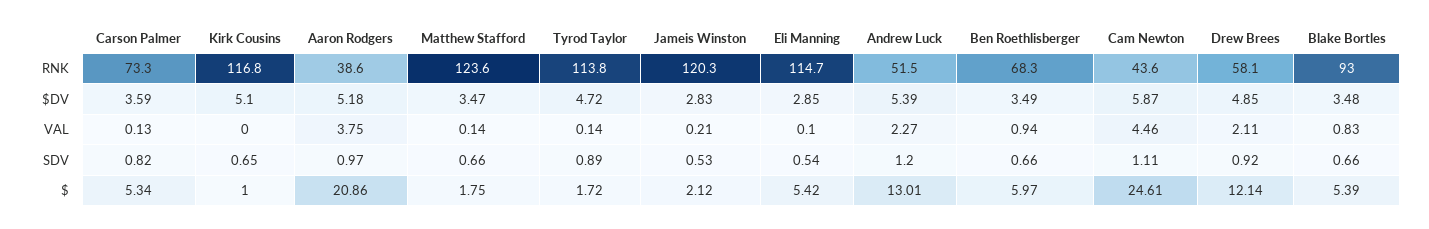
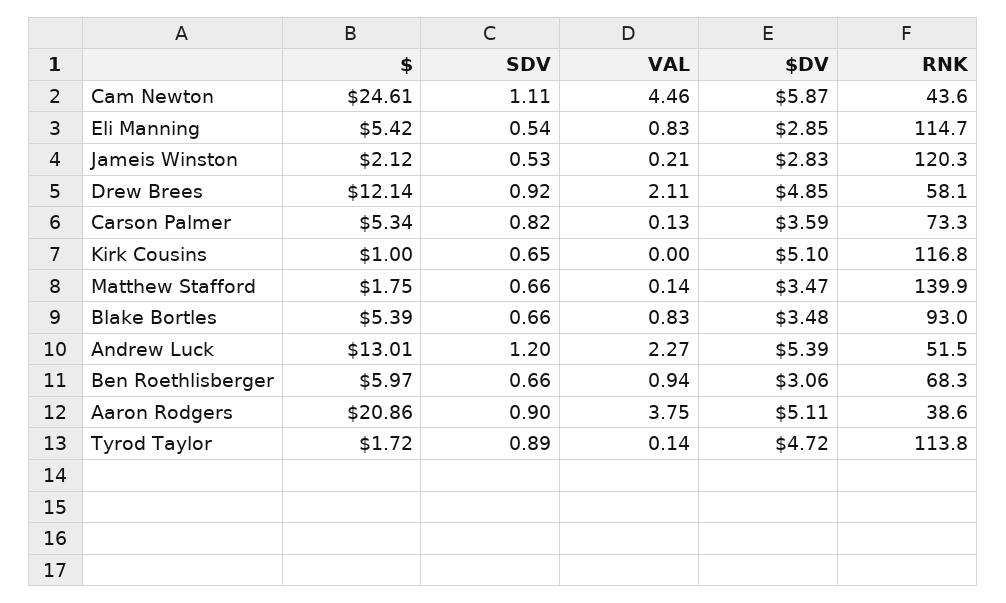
  {
    "Carson Palmer": {
      "RNK": 73.3,
      "$DV": 3.59,
      "VAL": 0.13,
      "SDV": 0.82,
      "$": 5.34
    },
    "Kirk Cousins": {
      "RNK": 116.8,
      "$DV": 5.1,
      "VAL": 0,
      "SDV": 0.65,
      "$": 1
    },
    "Aaron Rodgers": {
      "RNK": 38.6,
-     "$DV": 5.18,
+     "$DV": 5.11,
      "VAL": 3.75,
-     "SDV": 0.97,
+     "SDV": 0.9,
      "$": 20.86
    },
    "Matthew Stafford": {
-     "RNK": 123.6,
+     "RNK": 139.9,
      "$DV": 3.47,
      "VAL": 0.14,
      "SDV": 0.66,
      "$": 1.75
    },
    "Tyrod Taylor": {
      "RNK": 113.8,
      "$DV": 4.72,
      "VAL": 0.14,
      "SDV": 0.89,
      "$": 1.72
    },
    "Jameis Winston": {
      "RNK": 120.3,
      "$DV": 2.83,
      "VAL": 0.21,
      "SDV": 0.53,
      "$": 2.12
    },
    "Eli Manning": {
      "RNK": 114.7,
      "$DV": 2.85,
-     "VAL": 0.1,
+     "VAL": 0.83,
      "SDV": 0.54,
      "$": 5.42
    },
    "Andrew Luck": {
      "RNK": 51.5,
      "$DV": 5.39,
      "VAL": 2.27,
      "SDV": 1.2,
      "$": 13.01
    },
    "Ben Roethlisberger": {
      "RNK": 68.3,
-     "$DV": 3.49,
+     "$DV": 3.06,
      "VAL": 0.94,
      "SDV": 0.66,
      "$": 5.97
    },
    "Cam Newton": {
      "RNK": 43.6,
      "$DV": 5.87,
      "VAL": 4.46,
      "SDV": 1.11,
      "$": 24.61
    },
    "Drew Brees": {
      "RNK": 58.1,
      "$DV": 4.85,
      "VAL": 2.11,
      "SDV": 0.92,
      "$": 12.14
    },
    "Blake Bortles": {
      "RNK": 93,
      "$DV": 3.48,
      "VAL": 0.83,
      "SDV": 0.66,
      "$": 5.39
    }
  }

